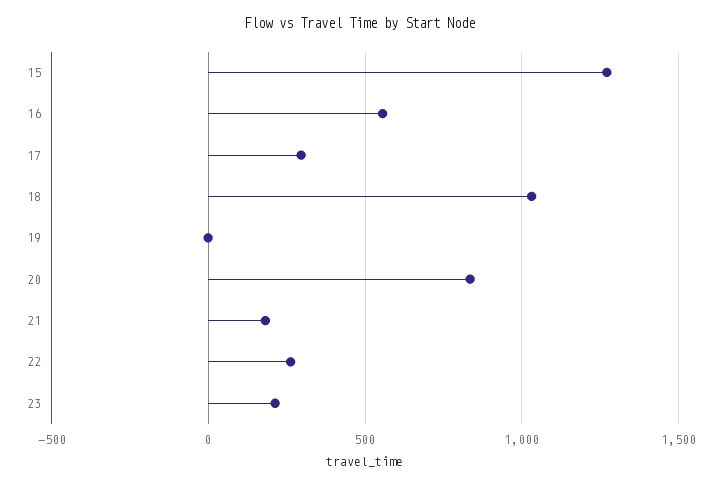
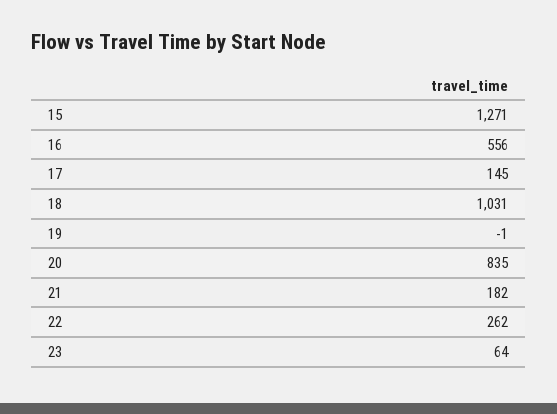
  {
    "15": 1271,
    "16": 556,
-   "17": 300,
+   "17": 145,
    "18": 1031,
    "19": -1,
    "20": 835,
    "21": 182,
    "22": 262,
-   "23": 200
+   "23": 64
  }

